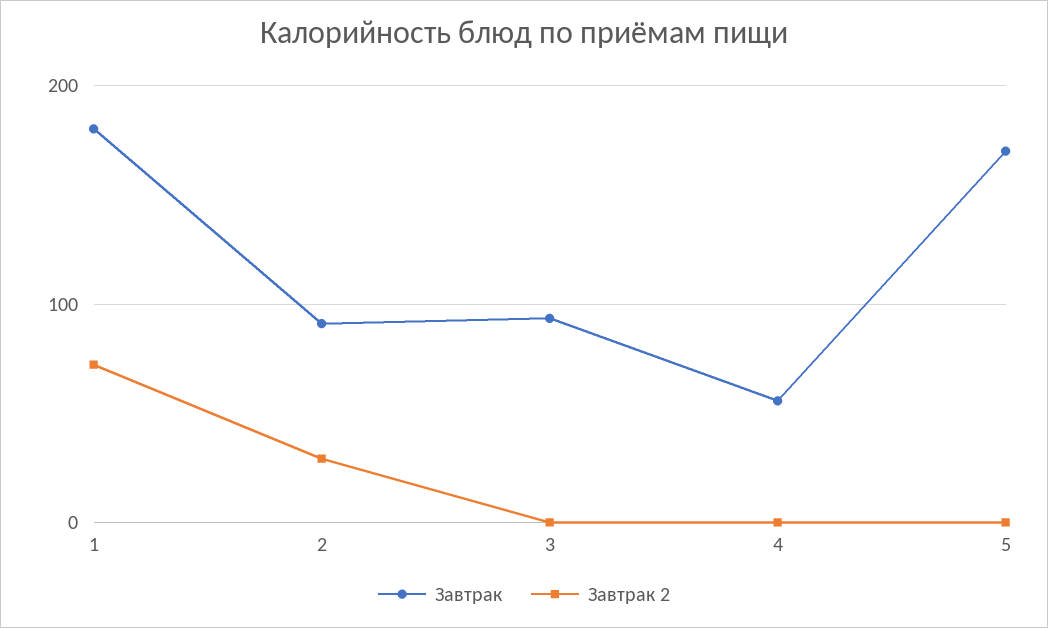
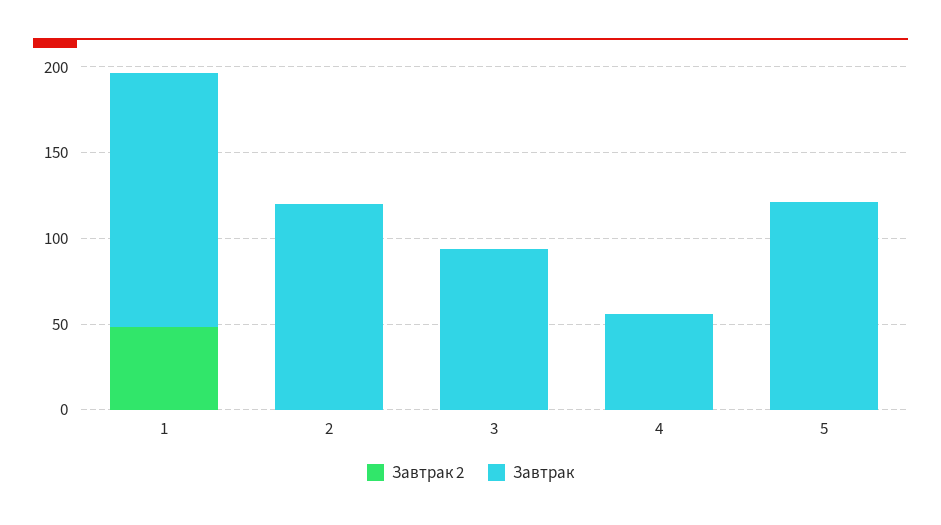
  {
    "Завтрак": {
-     "1": 180,
+     "1": 150,
-     "2": 90,
+     "2": 120,
      "3": 90,
      "4": 60,
-     "5": 170
+     "5": 120
    },
    "Завтрак 2": {
-     "1": 70,
+     "1": 50,
-     "2": 30,
+     "2": 0,
      "3": 0,
      "4": 0,
      "5": 0
    }
  }

